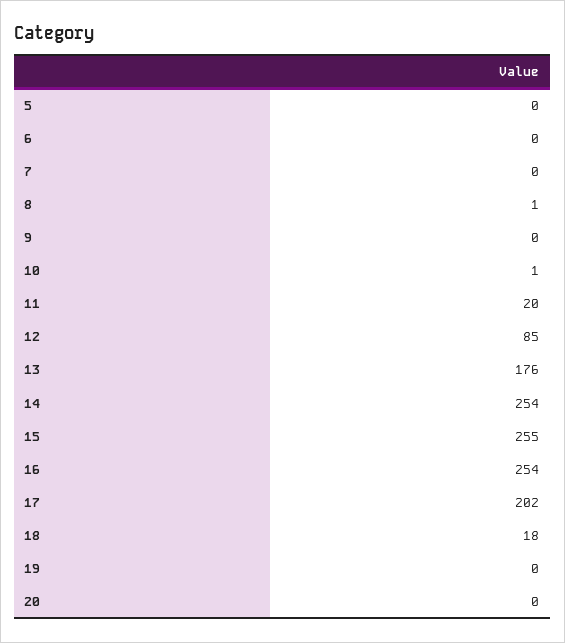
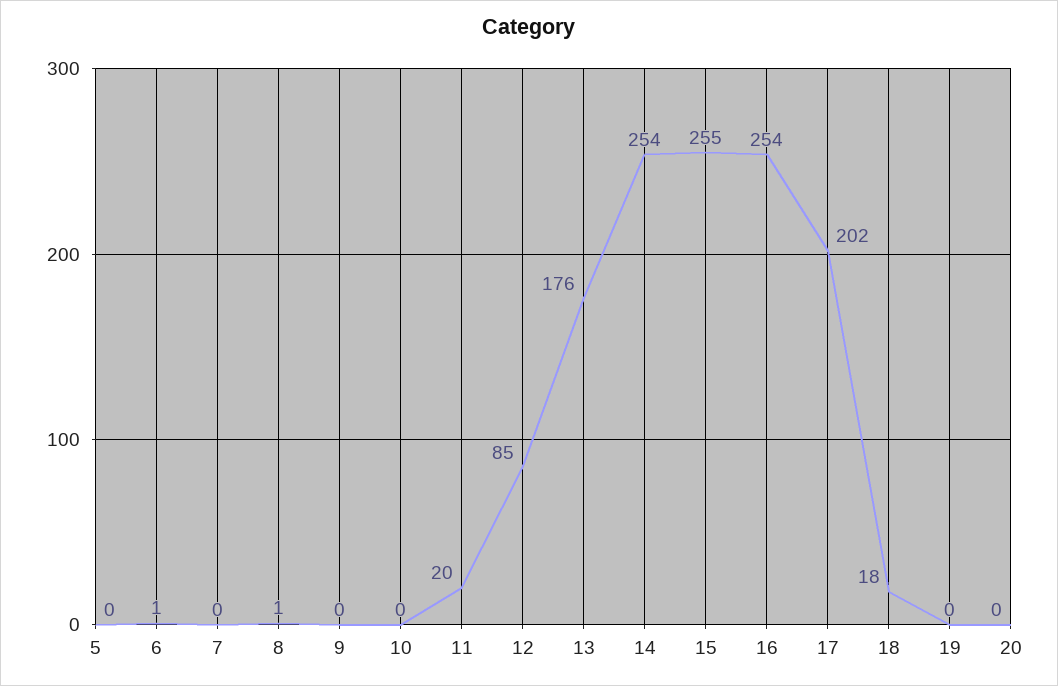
  {
    "5": 0,
-   "6": 0,
+   "6": 1,
    "7": 0,
    "8": 1,
    "9": 0,
-   "10": 1,
+   "10": 0,
    "11": 20,
    "12": 85,
    "13": 176,
    "14": 254,
    "15": 255,
    "16": 254,
    "17": 202,
    "18": 18,
    "19": 0,
    "20": 0
  }

